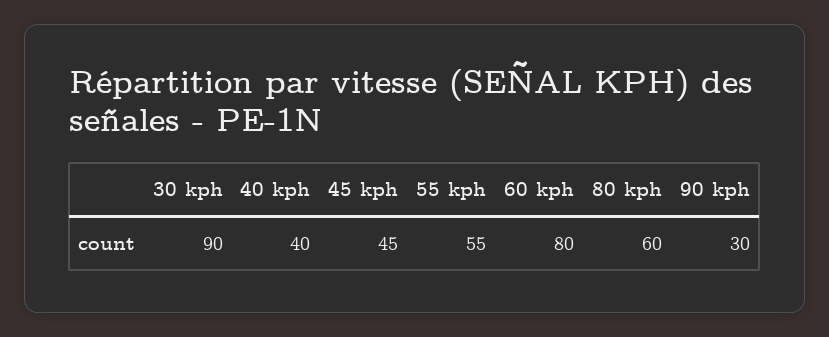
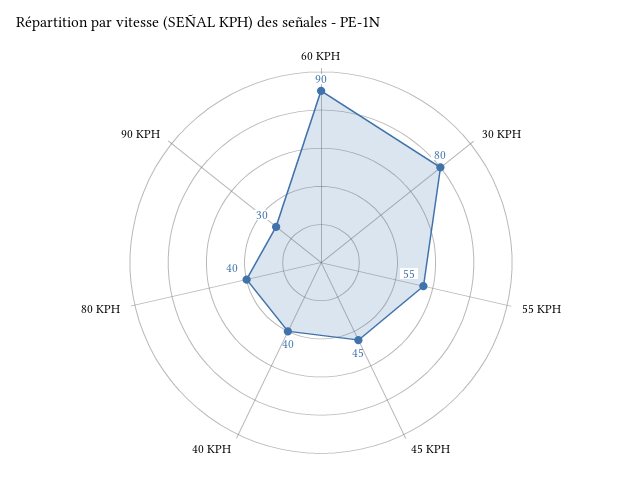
  {
-   "30 kph": 90,
+   "30 kph": 80,
    "40 kph": 40,
    "45 kph": 45,
    "55 kph": 55,
-   "60 kph": 80,
+   "60 kph": 90,
-   "80 kph": 60,
+   "80 kph": 40,
    "90 kph": 30
  }

